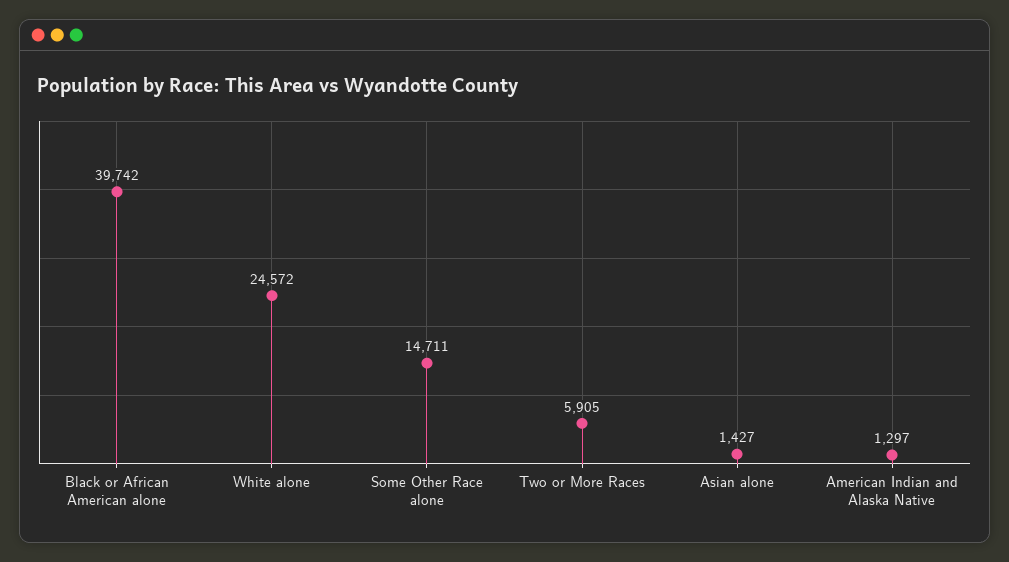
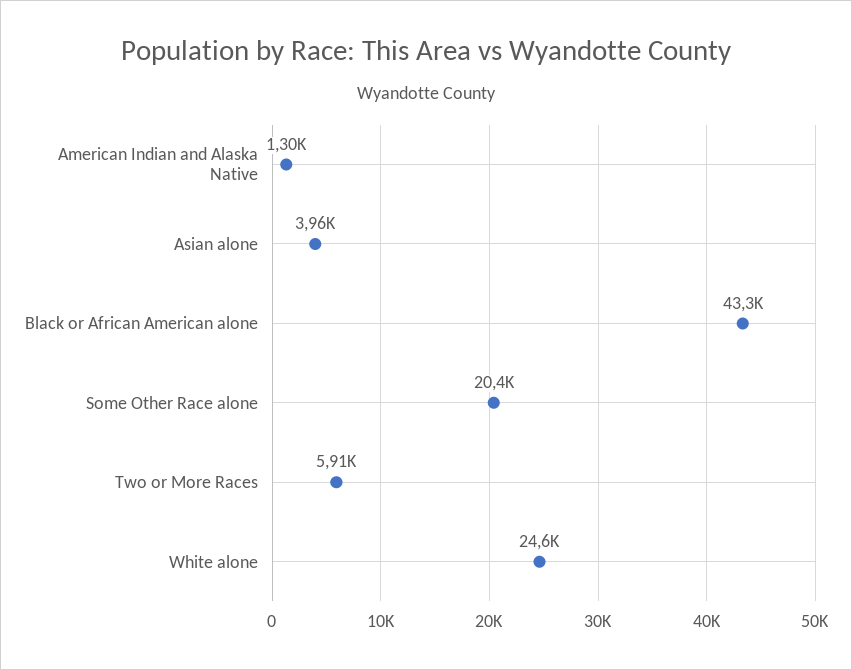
  {
-   "Black or African American alone": 39742,
+   "Black or African American alone": 43300,
    "White alone": 24572,
-   "Some Other Race alone": 14711,
+   "Some Other Race alone": 20400,
    "Two or More Races": 5905,
-   "Asian alone": 1427,
+   "Asian alone": 3960,
    "American Indian and Alaska Native": 1297
  }

